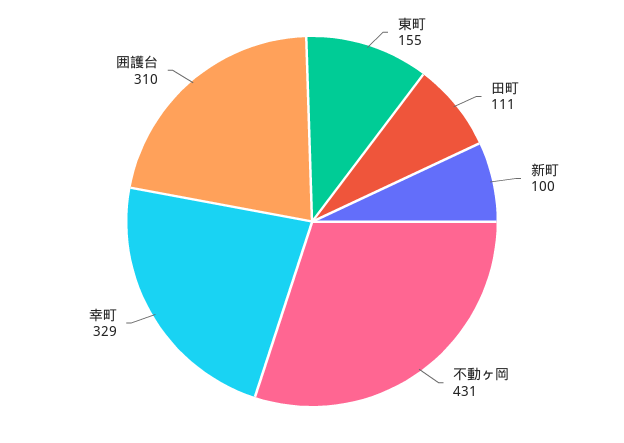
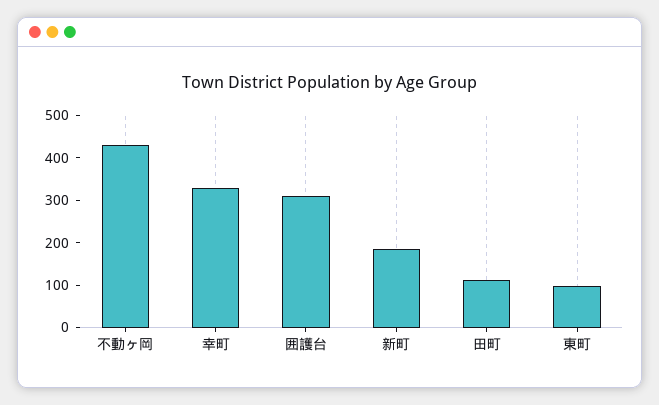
  {
-   "東町": 155,
+   "東町": 100,
    "田町": 111,
-   "新町": 100,
+   "新町": 180,
    "不動ヶ岡": 431,
    "幸町": 329,
    "囲護台": 310
  }

